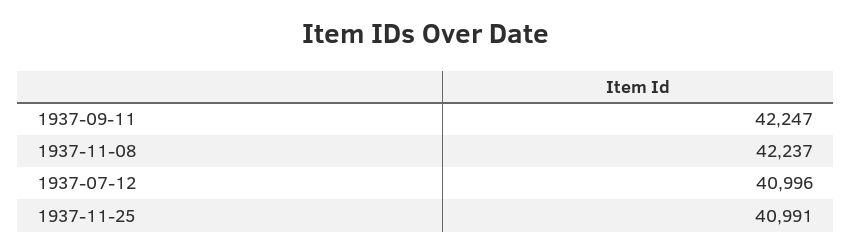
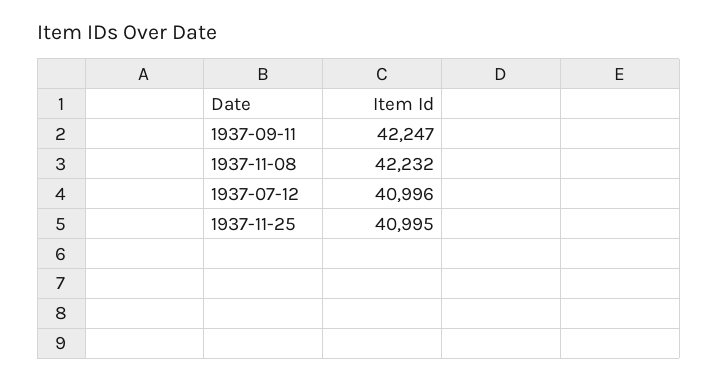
  {
    "1937-09-11": 42247,
-   "1937-11-08": 42237,
+   "1937-11-08": 42232,
    "1937-07-12": 40996,
-   "1937-11-25": 40991
+   "1937-11-25": 40995
  }

